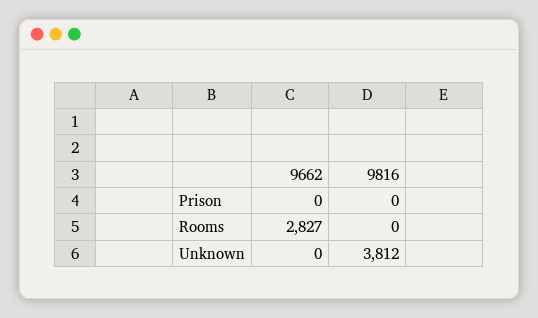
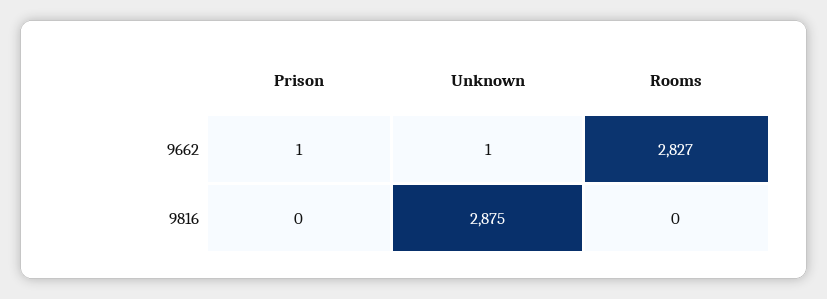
  {
    "9662": {
-     "Prison": 0,
+     "Prison": 1,
      "Rooms": 2827,
-     "Unknown": 0
+     "Unknown": 1
    },
    "9816": {
      "Prison": 0,
      "Rooms": 0,
-     "Unknown": 3812
+     "Unknown": 2875
    }
  }

